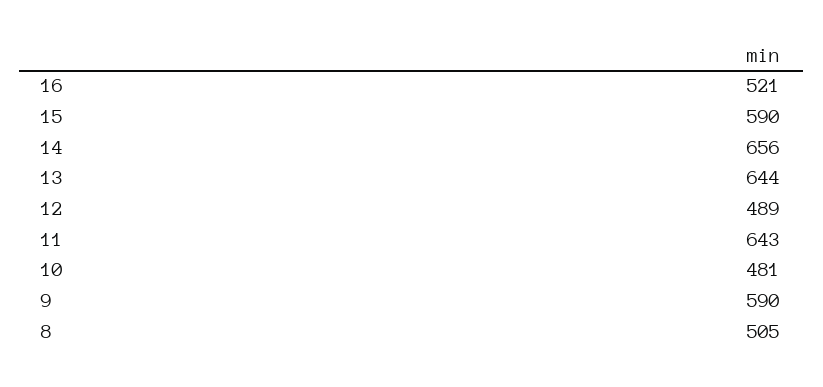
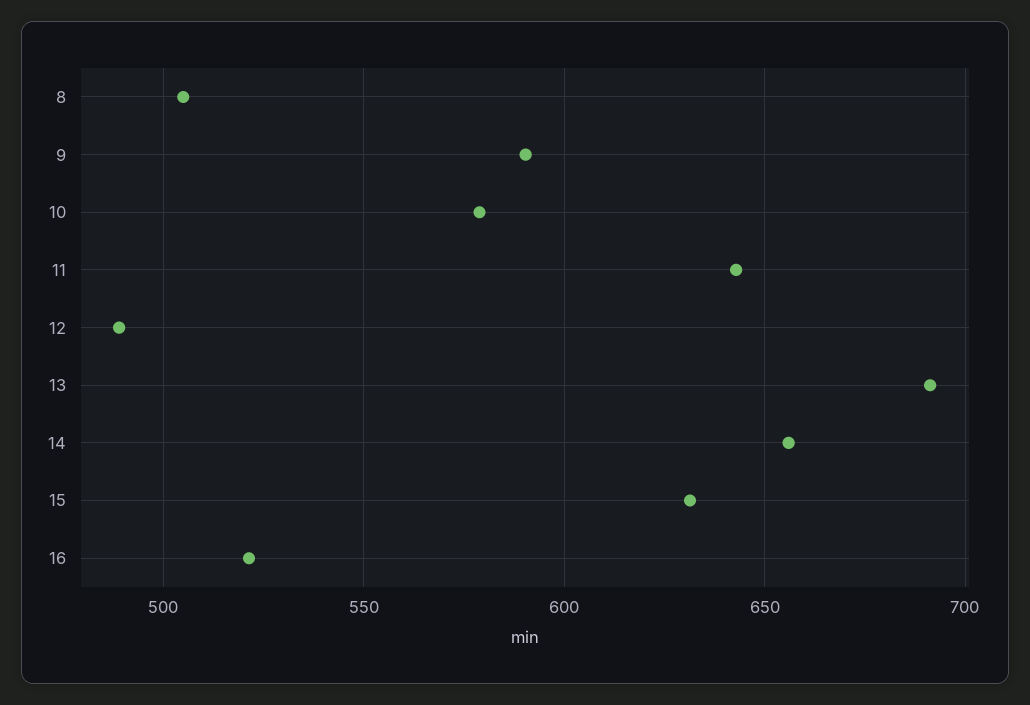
  {
    "16": 521,
-   "15": 590,
+   "15": 630,
    "14": 656,
-   "13": 644,
+   "13": 690,
    "12": 489,
    "11": 643,
-   "10": 481,
+   "10": 580,
    "9": 590,
    "8": 505
  }

